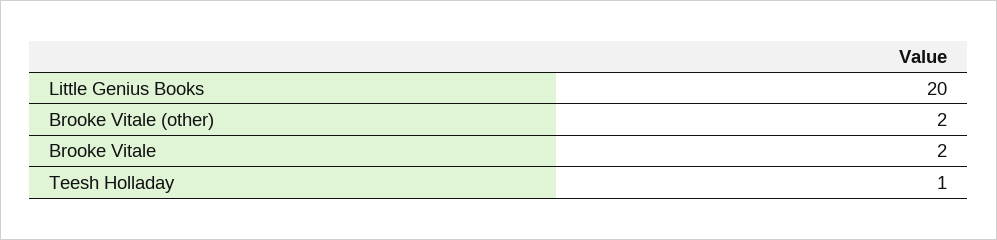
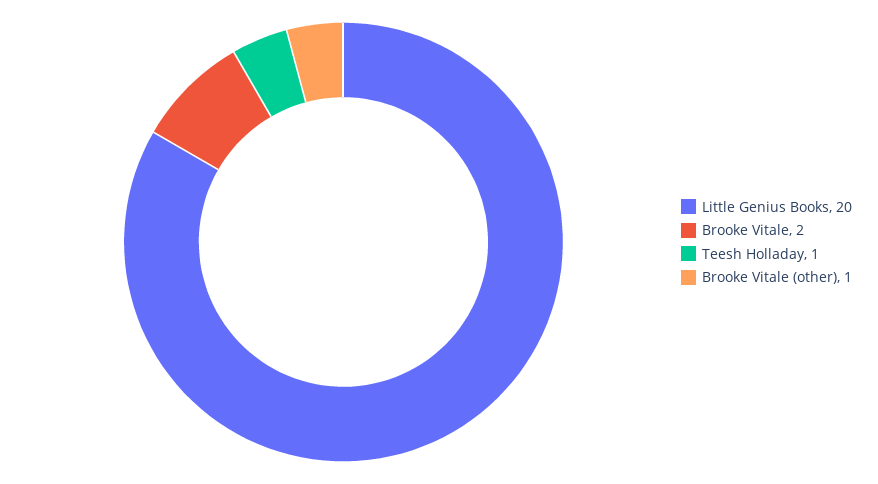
  {
    "Little Genius Books": 20,
-   "Brooke Vitale (other)": 2,
+   "Brooke Vitale (other)": 1,
    "Brooke Vitale": 2,
    "Teesh Holladay": 1
  }

